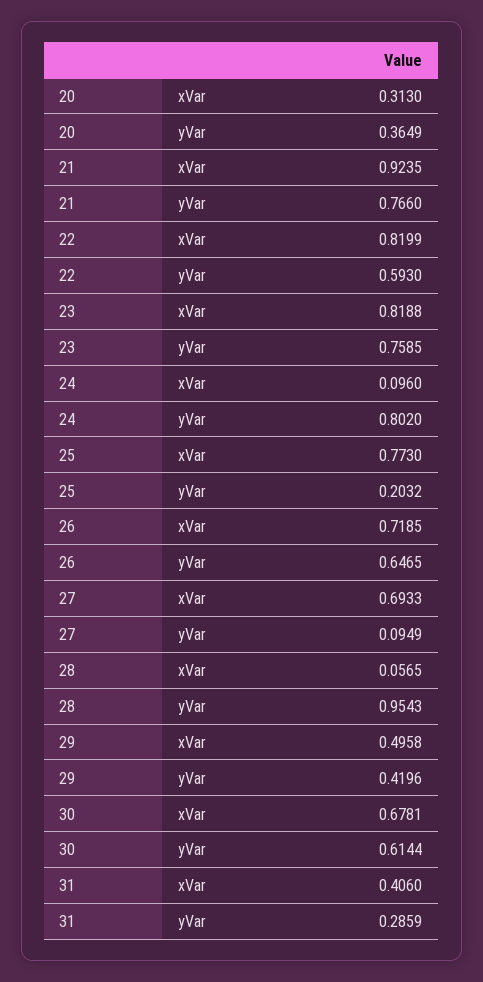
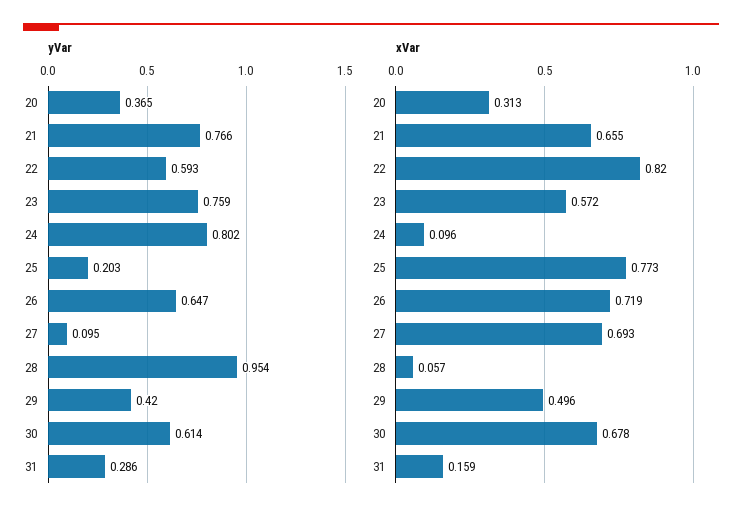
  {
    "xVar": {
      "20": 0.313,
-     "21": 0.9235,
+     "21": 0.655,
      "22": 0.8199,
-     "23": 0.8188,
+     "23": 0.572,
      "24": 0.096,
      "25": 0.773,
      "26": 0.7185,
      "27": 0.6933,
      "28": 0.0565,
      "29": 0.4958,
      "30": 0.6781,
-     "31": 0.406
+     "31": 0.159
    },
    "yVar": {
      "20": 0.3649,
      "21": 0.766,
      "22": 0.593,
      "23": 0.7585,
      "24": 0.802,
      "25": 0.2032,
      "26": 0.6465,
      "27": 0.0949,
      "28": 0.9543,
      "29": 0.4196,
      "30": 0.6144,
      "31": 0.2859
    }
  }

